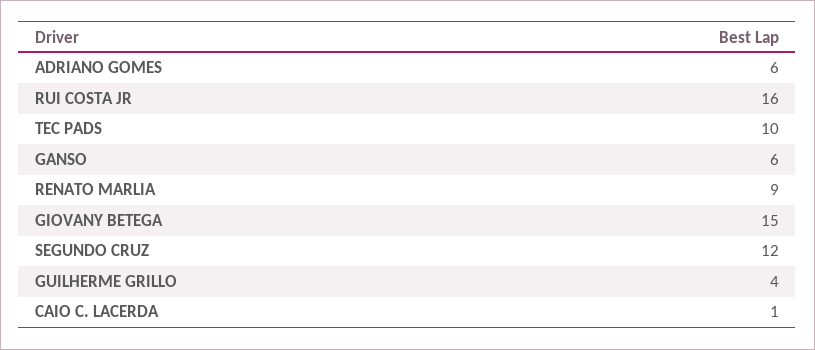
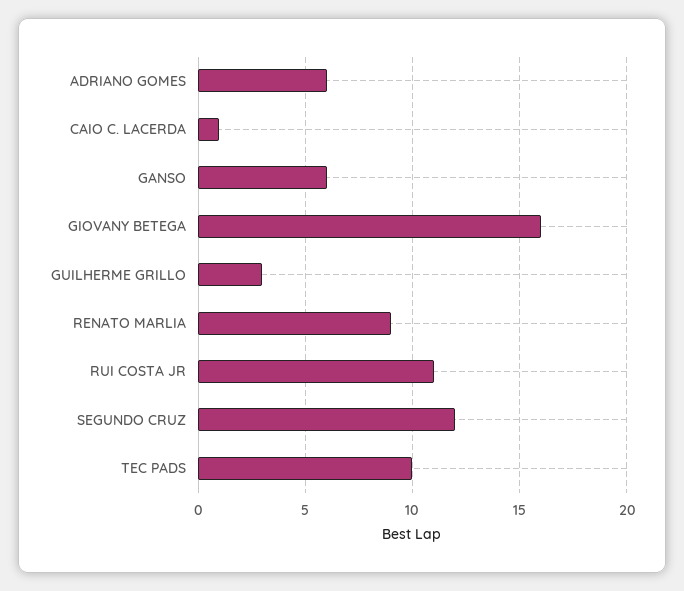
  {
    "ADRIANO GOMES": 6,
-   "RUI COSTA JR": 16,
+   "RUI COSTA JR": 11,
    "TEC PADS": 10,
    "GANSO": 6,
    "RENATO MARLIA": 9,
-   "GIOVANY BETEGA": 15,
+   "GIOVANY BETEGA": 16,
    "SEGUNDO CRUZ": 12,
-   "GUILHERME GRILLO": 4,
+   "GUILHERME GRILLO": 3,
    "CAIO C. LACERDA": 1
  }

